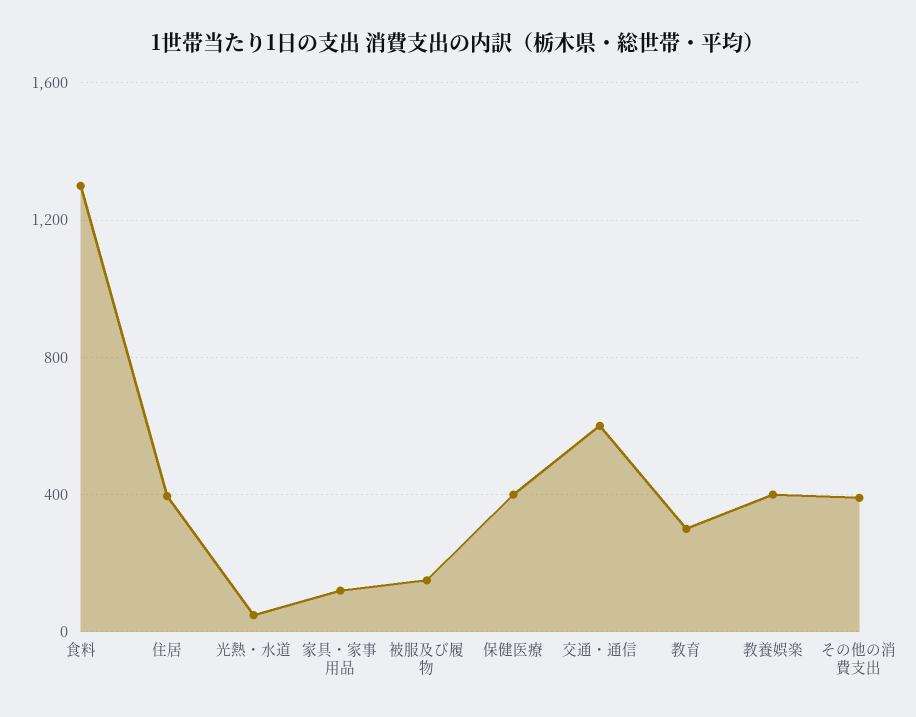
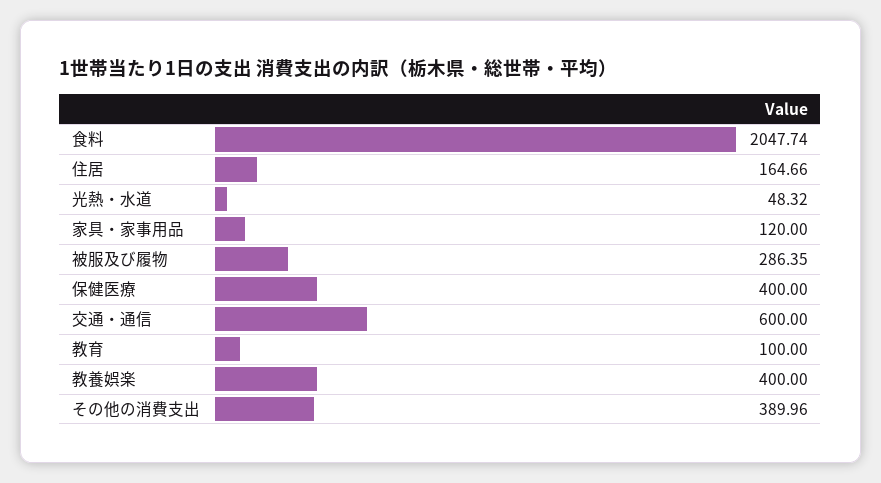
  {
-   "食料": 1300,
+   "食料": 2047.74,
-   "住居": 400,
+   "住居": 164.66,
    "光熱・水道": 48.32,
    "家具・家事用品": 120,
-   "被服及び履物": 150,
+   "被服及び履物": 286.35,
    "保健医療": 400,
    "交通・通信": 600,
-   "教育": 300,
+   "教育": 100,
    "教養娯楽": 400,
    "その他の消費支出": 389.96
  }

